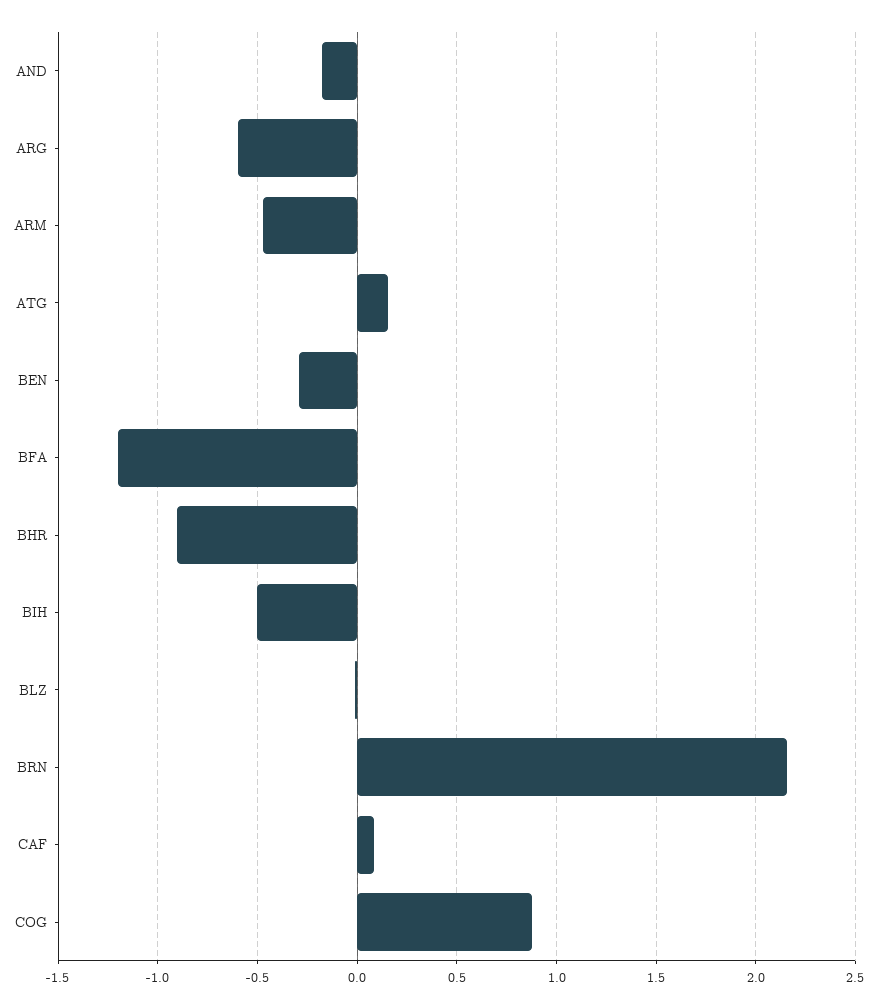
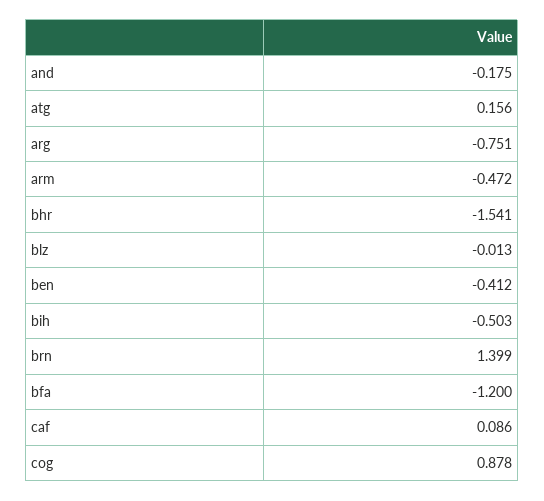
  {
    "AND": -0.175,
-   "ARG": -0.6,
+   "ARG": -0.751,
    "ARM": -0.472,
    "ATG": 0.156,
-   "BEN": -0.3,
+   "BEN": -0.412,
    "BFA": -1.2,
-   "BHR": -0.9,
+   "BHR": -1.541,
    "BIH": -0.503,
    "BLZ": -0.013,
-   "BRN": 2.15,
+   "BRN": 1.399,
    "CAF": 0.086,
    "COG": 0.878
  }

